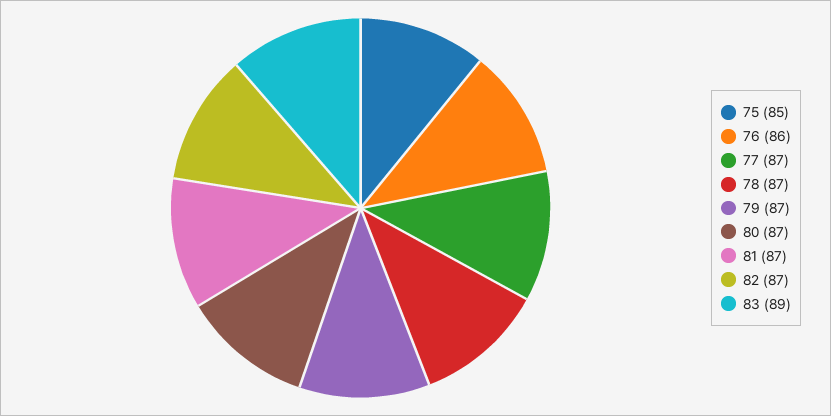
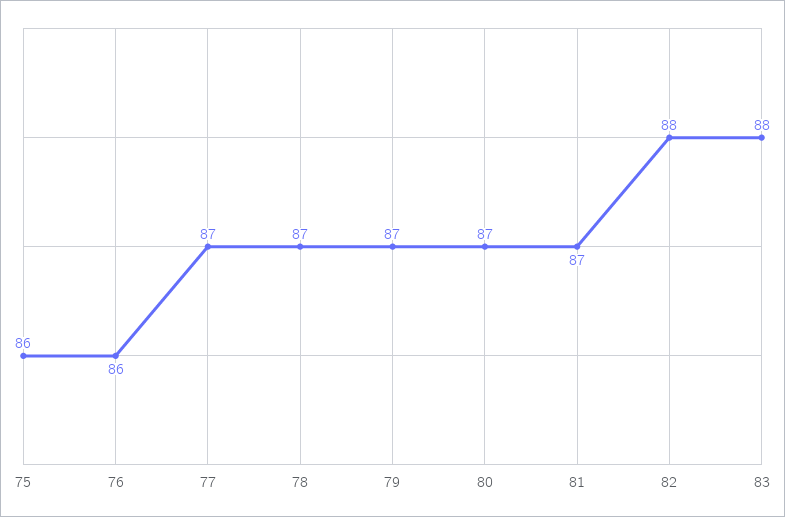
  {
-   "75": 85,
+   "75": 86,
    "76": 86,
    "77": 87,
    "78": 87,
    "79": 87,
    "80": 87,
    "81": 87,
-   "82": 87,
+   "82": 88,
-   "83": 89
+   "83": 88
  }

